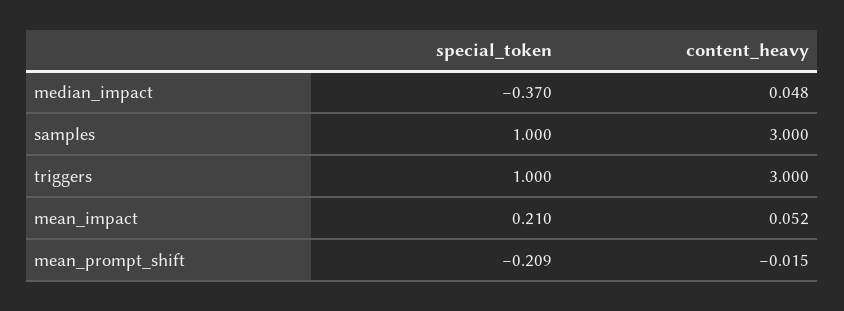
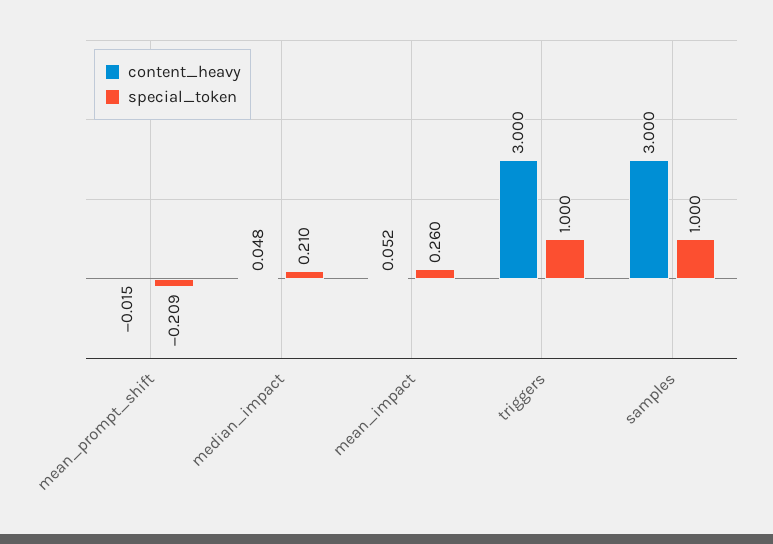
  {
    "special_token": {
-     "median_impact": -0.37,
+     "median_impact": 0.21,
      "samples": 1,
      "triggers": 1,
-     "mean_impact": 0.21,
+     "mean_impact": 0.26,
      "mean_prompt_shift": -0.209
    },
    "content_heavy": {
      "median_impact": 0.048,
      "samples": 3,
      "triggers": 3,
      "mean_impact": 0.052,
      "mean_prompt_shift": -0.015
    }
  }

